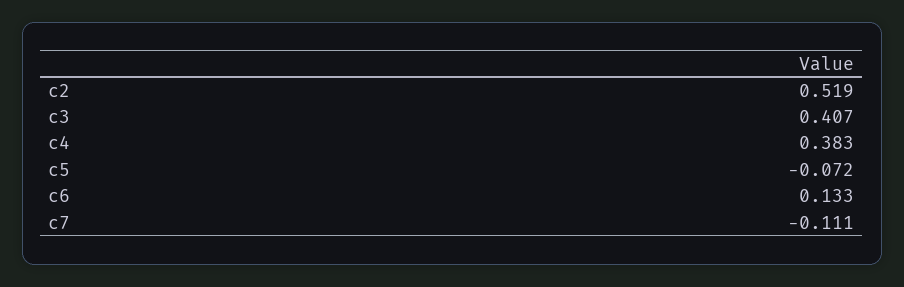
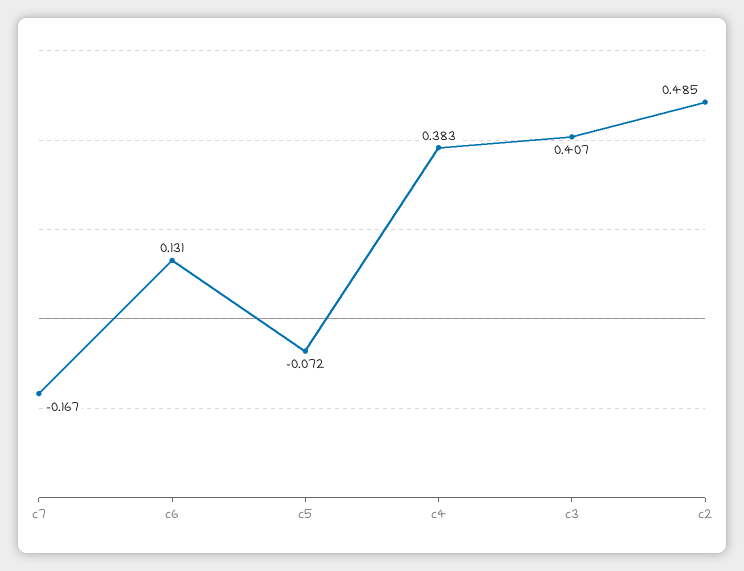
  {
-   "c2": 0.519,
+   "c2": 0.485,
    "c3": 0.407,
    "c4": 0.383,
    "c5": -0.072,
-   "c6": 0.133,
+   "c6": 0.131,
-   "c7": -0.111
+   "c7": -0.167
  }

